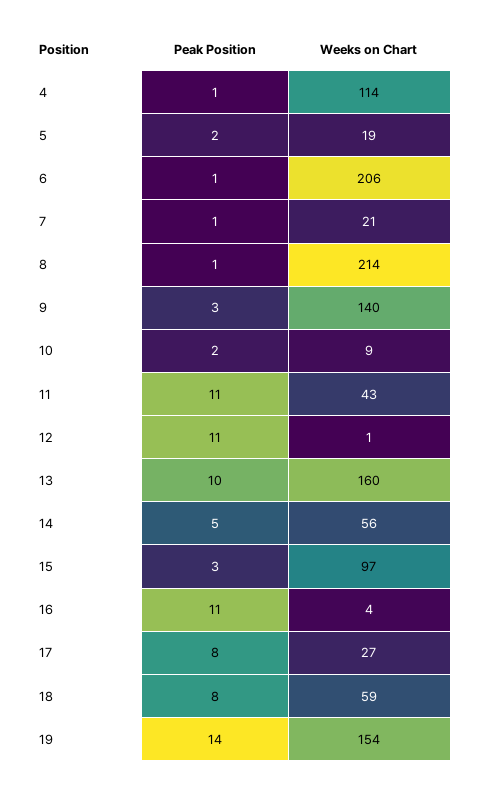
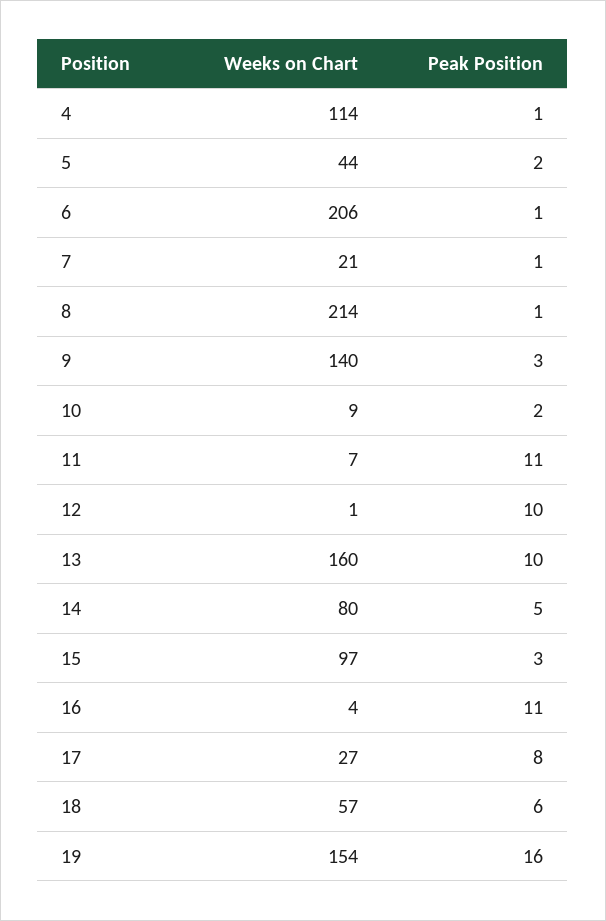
  {
    "Peak Position": {
      "4": 1,
      "5": 2,
      "6": 1,
      "7": 1,
      "8": 1,
      "9": 3,
      "10": 2,
      "11": 11,
-     "12": 11,
+     "12": 10,
      "13": 10,
      "14": 5,
      "15": 3,
      "16": 11,
      "17": 8,
-     "18": 8,
+     "18": 6,
-     "19": 14
+     "19": 16
    },
    "Weeks on Chart": {
      "4": 114,
-     "5": 19,
+     "5": 44,
      "6": 206,
      "7": 21,
      "8": 214,
      "9": 140,
      "10": 9,
-     "11": 43,
+     "11": 7,
      "12": 1,
      "13": 160,
-     "14": 56,
+     "14": 80,
      "15": 97,
      "16": 4,
      "17": 27,
-     "18": 59,
+     "18": 57,
      "19": 154
    }
  }

